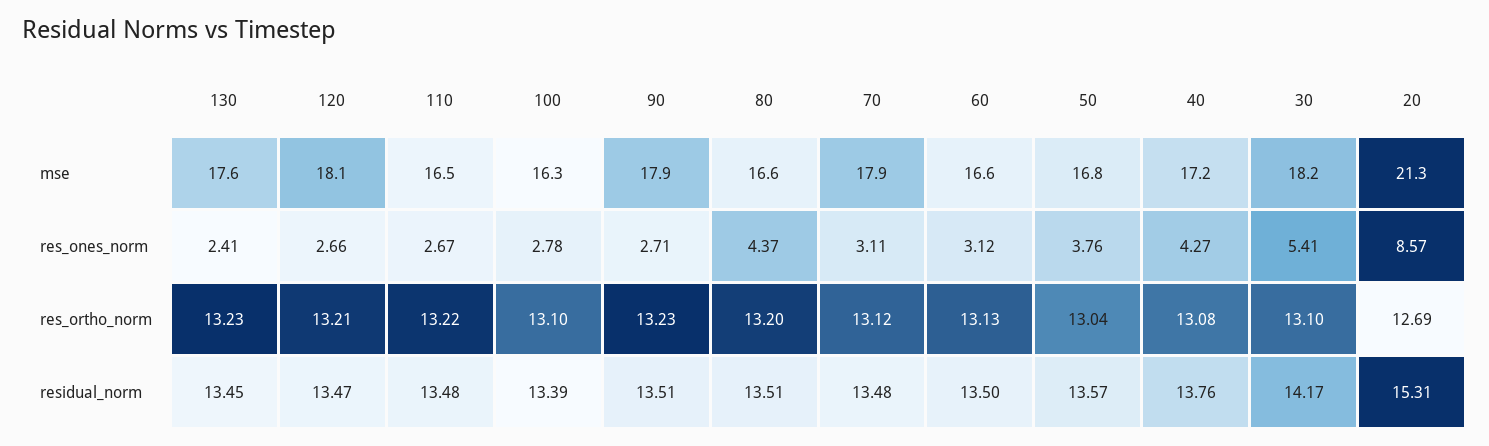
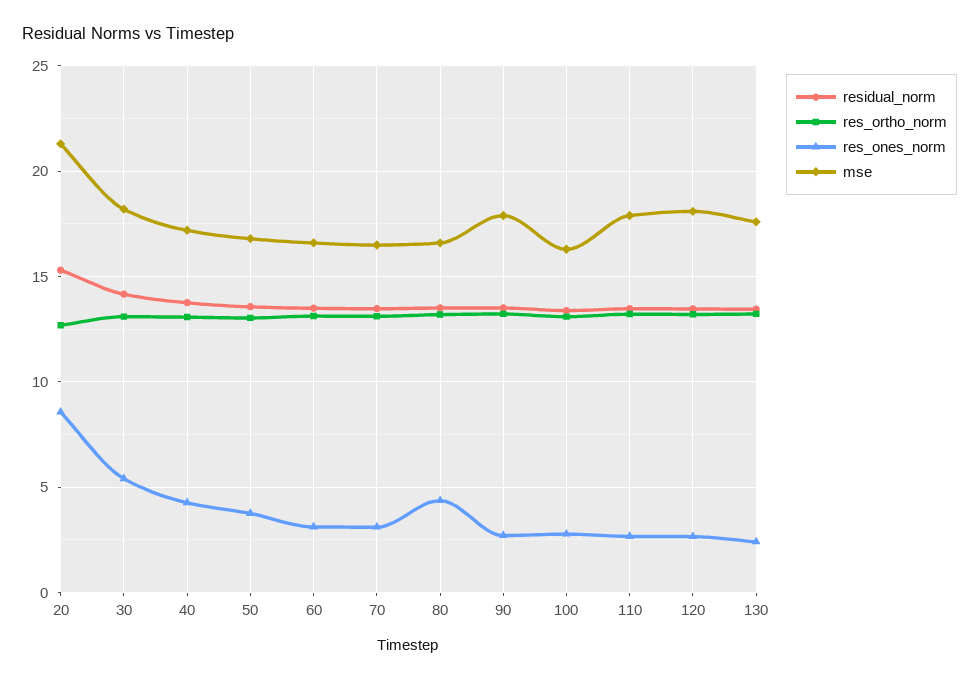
  {
    "mse": {
      "130": 17.6,
      "120": 18.1,
-     "110": 16.5,
+     "110": 18,
      "100": 16.3,
      "90": 17.9,
      "80": 16.6,
-     "70": 17.9,
+     "70": 16.5,
      "60": 16.6,
      "50": 16.8,
      "40": 17.2,
      "30": 18.2,
      "20": 21.3
    },
    "res_ones_norm": {
      "130": 2.41,
      "120": 2.66,
      "110": 2.67,
      "100": 2.78,
      "90": 2.71,
      "80": 4.37,
      "70": 3.11,
      "60": 3.12,
      "50": 3.76,
      "40": 4.27,
      "30": 5.41,
      "20": 8.57
    },
    "res_ortho_norm": {
      "130": 13.23,
      "120": 13.21,
      "110": 13.22,
      "100": 13.1,
      "90": 13.23,
      "80": 13.2,
      "70": 13.12,
      "60": 13.13,
      "50": 13.04,
      "40": 13.08,
      "30": 13.1,
      "20": 12.69
    },
    "residual_norm": {
      "130": 13.45,
      "120": 13.47,
      "110": 13.48,
      "100": 13.39,
      "90": 13.51,
      "80": 13.51,
      "70": 13.48,
      "60": 13.5,
      "50": 13.57,
      "40": 13.76,
      "30": 14.17,
      "20": 15.31
    }
  }

